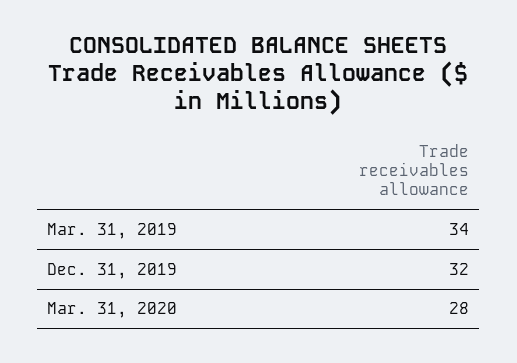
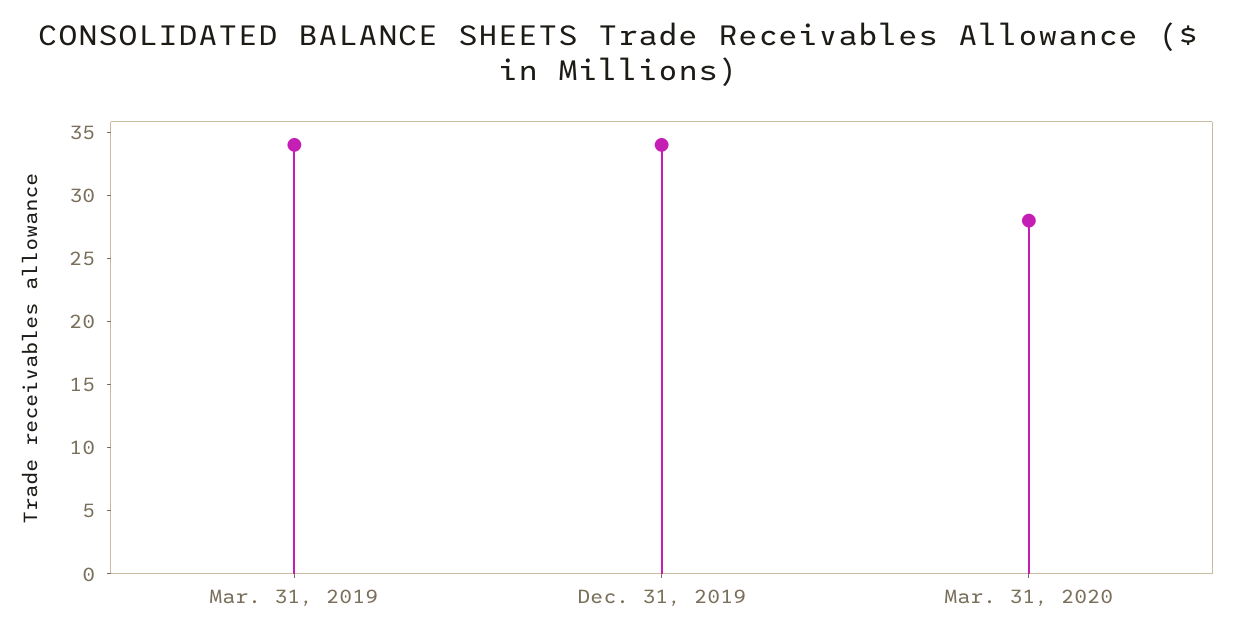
  {
    "Mar. 31, 2019": 34,
-   "Dec. 31, 2019": 32,
+   "Dec. 31, 2019": 34,
    "Mar. 31, 2020": 28
  }

